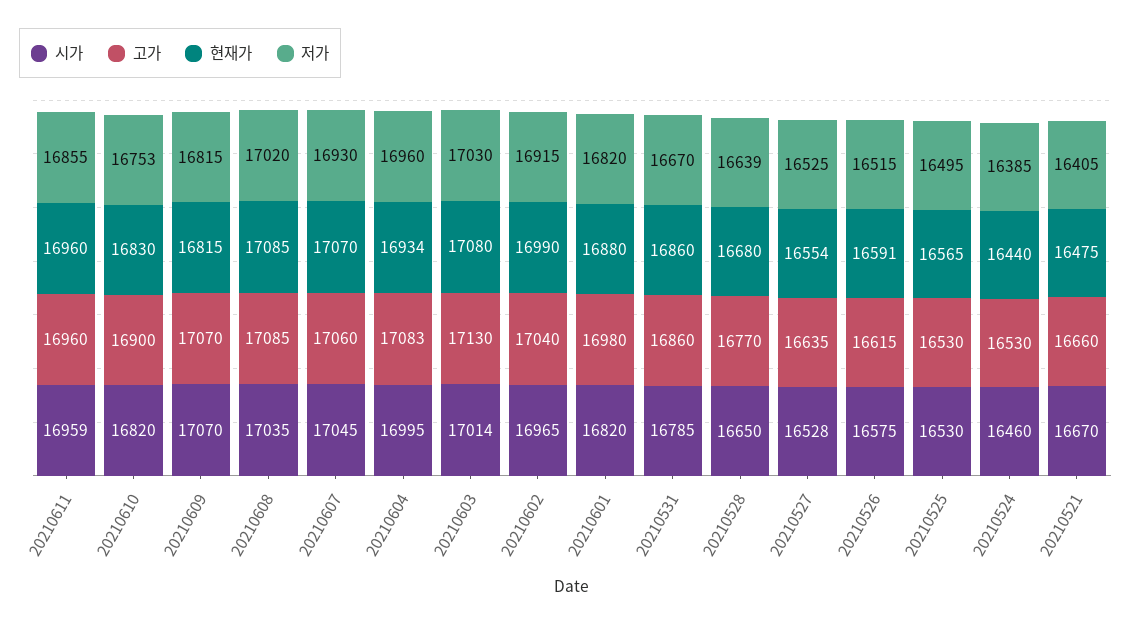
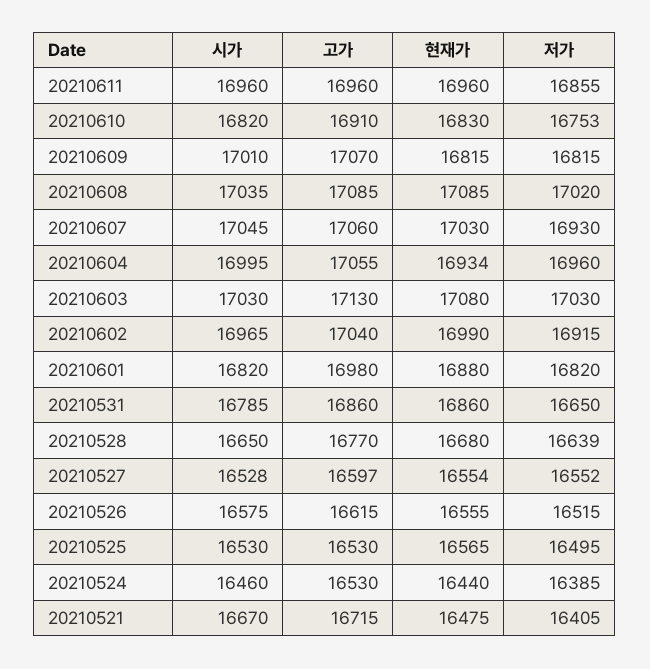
  {
    "시가": {
-     "20210611": 16959,
+     "20210611": 16960,
      "20210610": 16820,
-     "20210609": 17070,
+     "20210609": 17010,
      "20210608": 17035,
      "20210607": 17045,
      "20210604": 16995,
-     "20210603": 17014,
+     "20210603": 17030,
      "20210602": 16965,
      "20210601": 16820,
      "20210531": 16785,
      "20210528": 16650,
      "20210527": 16528,
      "20210526": 16575,
      "20210525": 16530,
      "20210524": 16460,
      "20210521": 16670
    },
    "고가": {
      "20210611": 16960,
-     "20210610": 16900,
+     "20210610": 16910,
      "20210609": 17070,
      "20210608": 17085,
      "20210607": 17060,
-     "20210604": 17083,
+     "20210604": 17055,
      "20210603": 17130,
      "20210602": 17040,
      "20210601": 16980,
      "20210531": 16860,
      "20210528": 16770,
-     "20210527": 16635,
+     "20210527": 16597,
      "20210526": 16615,
      "20210525": 16530,
      "20210524": 16530,
-     "20210521": 16660
+     "20210521": 16715
    },
    "현재가": {
      "20210611": 16960,
      "20210610": 16830,
      "20210609": 16815,
      "20210608": 17085,
-     "20210607": 17070,
+     "20210607": 17030,
      "20210604": 16934,
      "20210603": 17080,
      "20210602": 16990,
      "20210601": 16880,
      "20210531": 16860,
      "20210528": 16680,
      "20210527": 16554,
-     "20210526": 16591,
+     "20210526": 16555,
      "20210525": 16565,
      "20210524": 16440,
      "20210521": 16475
    },
    "저가": {
      "20210611": 16855,
      "20210610": 16753,
      "20210609": 16815,
      "20210608": 17020,
      "20210607": 16930,
      "20210604": 16960,
      "20210603": 17030,
      "20210602": 16915,
      "20210601": 16820,
-     "20210531": 16670,
+     "20210531": 16650,
      "20210528": 16639,
-     "20210527": 16525,
+     "20210527": 16552,
      "20210526": 16515,
      "20210525": 16495,
      "20210524": 16385,
      "20210521": 16405
    }
  }

